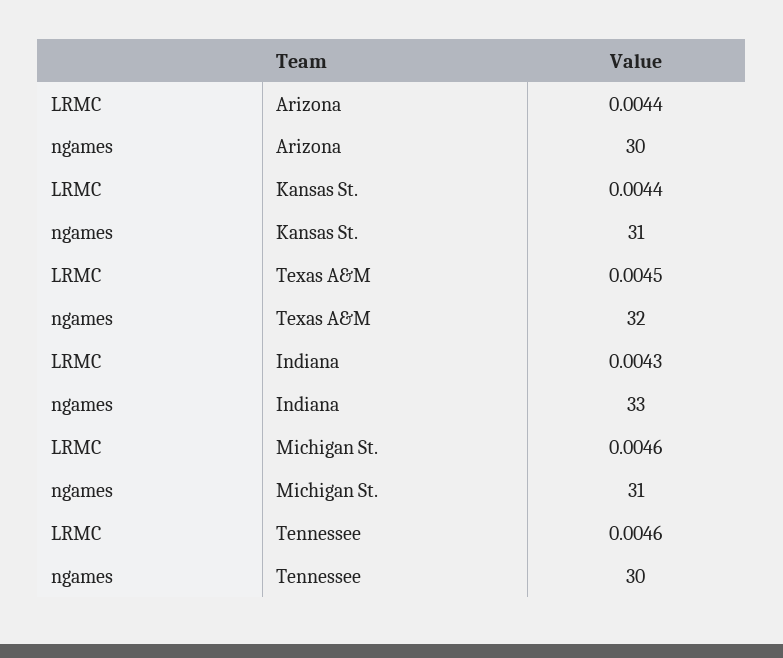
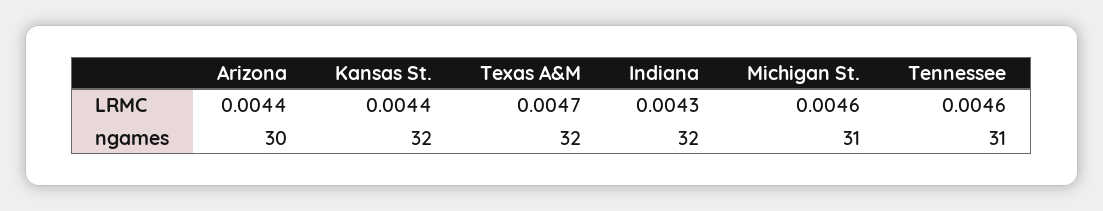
  {
    "LRMC": {
      "Arizona": 0.0044,
      "Kansas St.": 0.0044,
-     "Texas A&M": 0.0045,
+     "Texas A&M": 0.0047,
      "Indiana": 0.0043,
      "Michigan St.": 0.0046,
      "Tennessee": 0.0046
    },
    "ngames": {
      "Arizona": 30,
-     "Kansas St.": 31,
+     "Kansas St.": 32,
      "Texas A&M": 32,
-     "Indiana": 33,
+     "Indiana": 32,
      "Michigan St.": 31,
-     "Tennessee": 30
+     "Tennessee": 31
    }
  }

